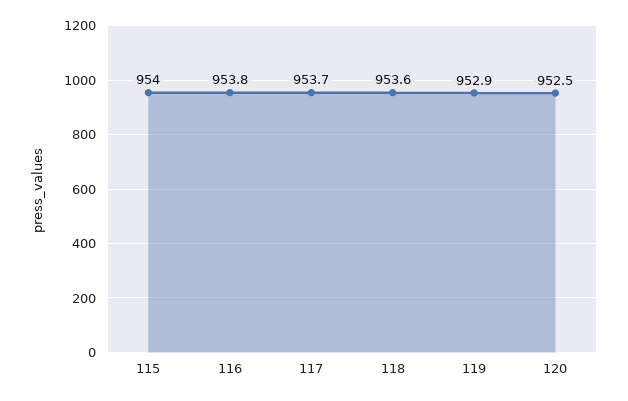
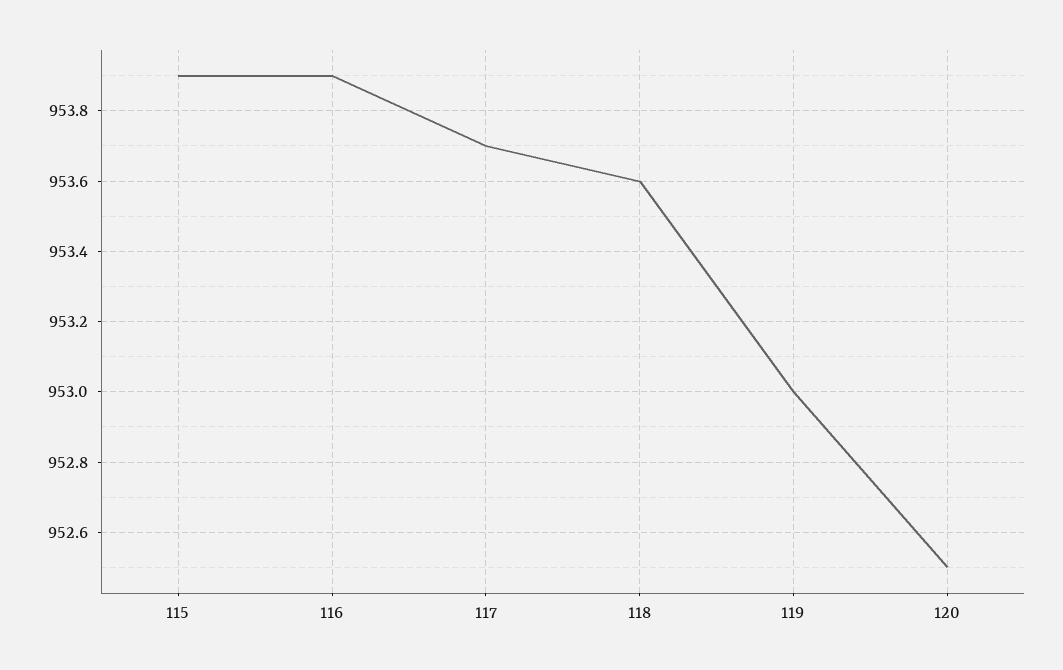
  {
-   "115": 954,
+   "115": 953.9,
-   "116": 953.8,
+   "116": 953.9,
    "117": 953.7,
    "118": 953.6,
-   "119": 952.9,
+   "119": 953,
    "120": 952.5
  }

